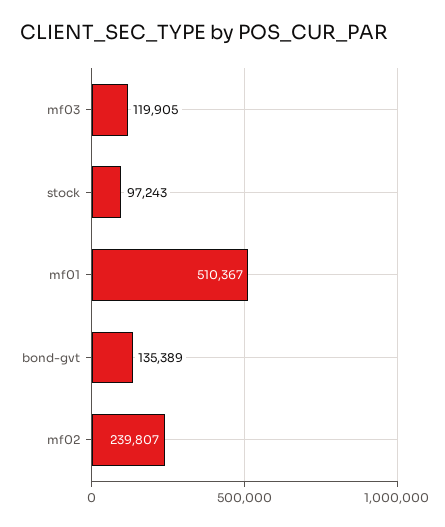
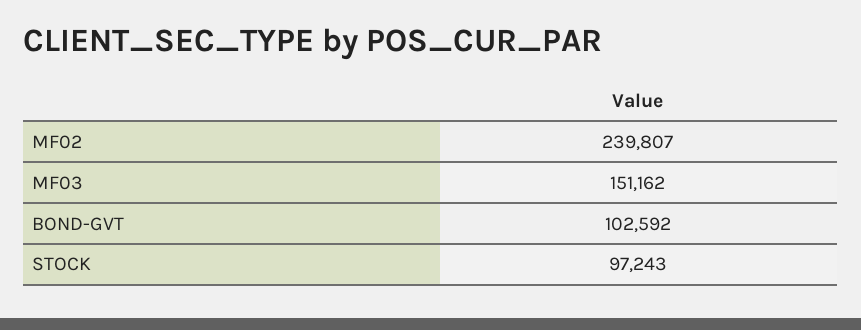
  {
-   "mf03": 119905,
+   "mf03": 151162,
    "stock": 97243,
-   "mf01": 510367,
-   "bond-gvt": 135389,
+   "bond-gvt": 102592,
    "mf02": 239807
  }

